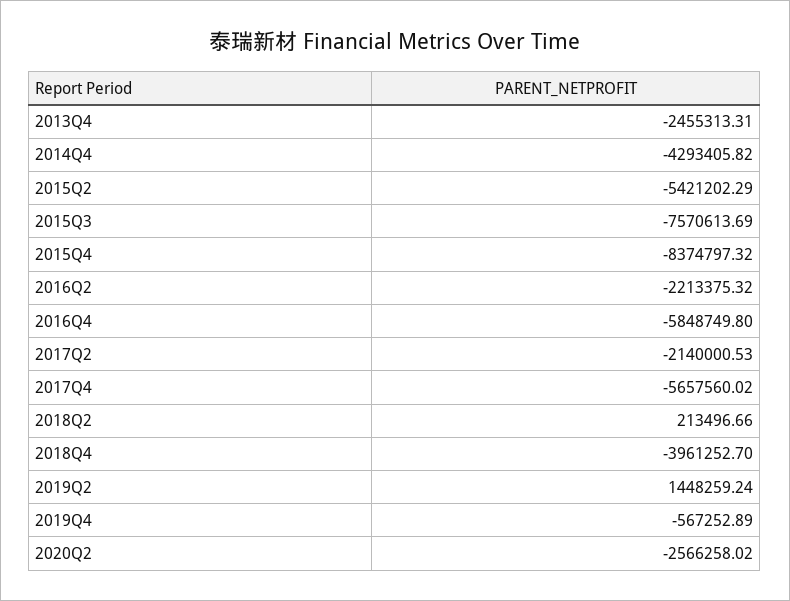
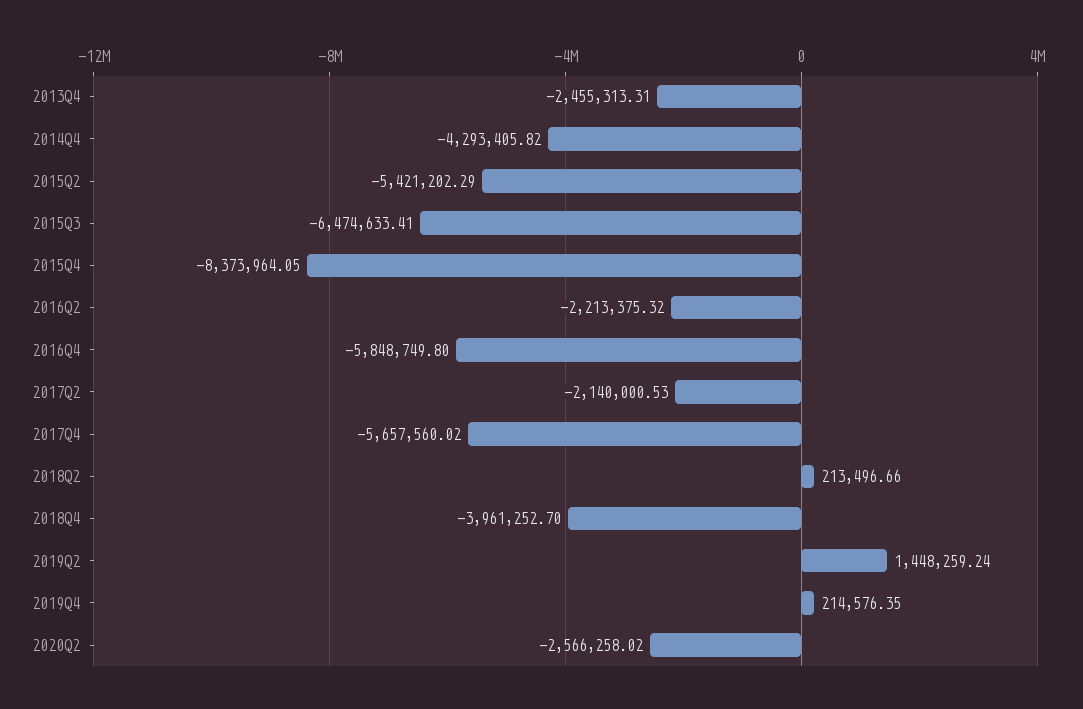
  {
    "2013Q4": -2455313.31,
    "2014Q4": -4293405.82,
    "2015Q2": -5421202.29,
-   "2015Q3": -7570613.69,
+   "2015Q3": -6474633.41,
-   "2015Q4": -8374797.32,
+   "2015Q4": -8373964.05,
    "2016Q2": -2213375.32,
    "2016Q4": -5848749.8,
    "2017Q2": -2140000.53,
    "2017Q4": -5657560.02,
    "2018Q2": 213496.66,
    "2018Q4": -3961252.7,
    "2019Q2": 1448259.24,
-   "2019Q4": -567252.89,
+   "2019Q4": 214576.35,
    "2020Q2": -2566258.02
  }

